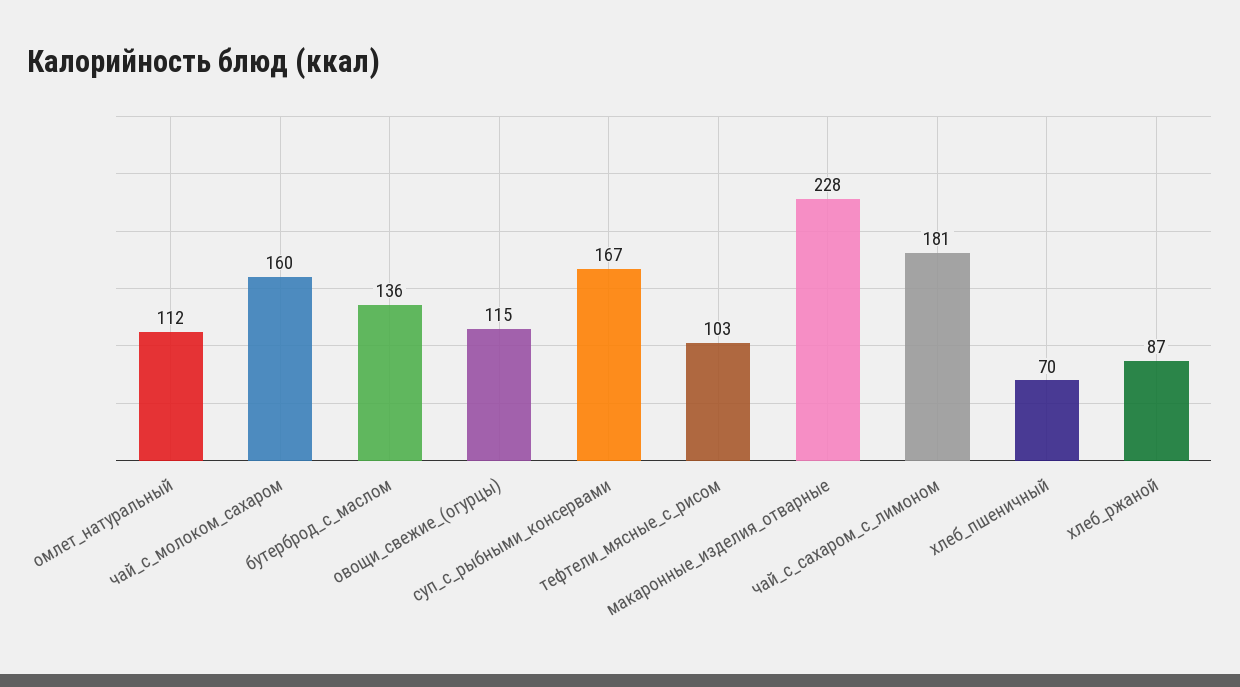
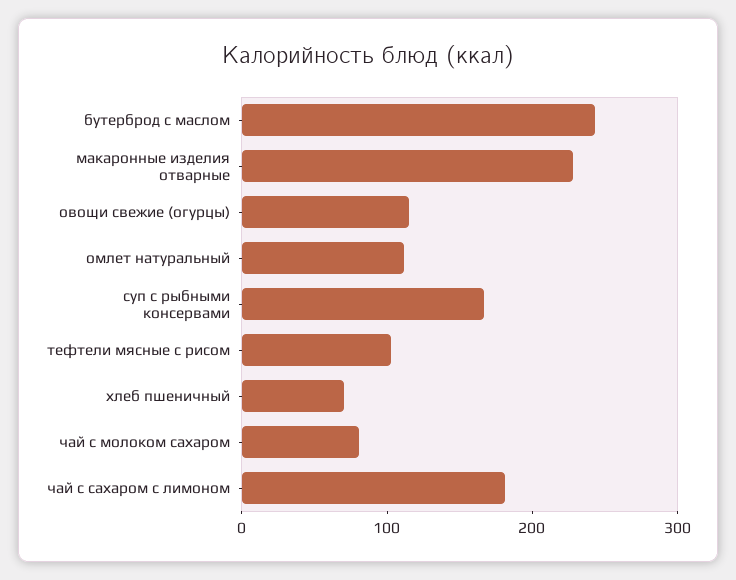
  {
    "омлет_натуральный": 112,
-   "чай_с_молоком_сахаром": 160,
+   "чай_с_молоком_сахаром": 80,
-   "бутерброд_с_маслом": 136,
+   "бутерброд_с_маслом": 240,
    "овощи_свежие_(огурцы)": 115,
    "суп_с_рыбными_консервами": 167,
    "тефтели_мясные_с_рисом": 103,
    "макаронные_изделия_отварные": 228,
    "чай_с_сахаром_с_лимоном": 181,
-   "хлеб_пшеничный": 70,
+   "хлеб_пшеничный": 70
-   "хлеб_ржаной": 87
  }

